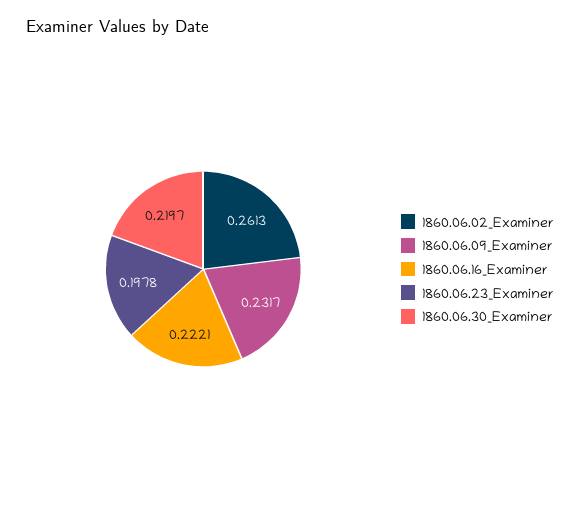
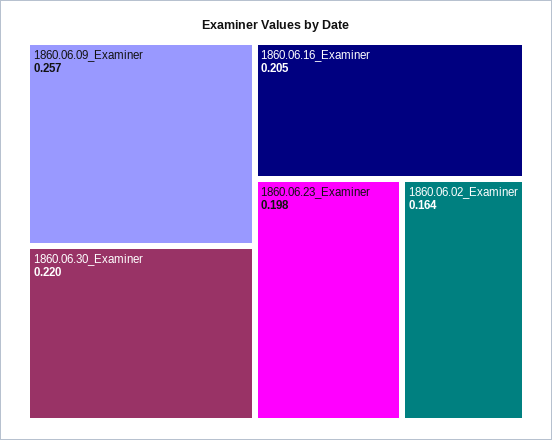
  {
-   "1860.06.02_Examiner": 0.2613,
+   "1860.06.02_Examiner": 0.164,
-   "1860.06.09_Examiner": 0.2317,
+   "1860.06.09_Examiner": 0.257,
-   "1860.06.16_Examiner": 0.2221,
+   "1860.06.16_Examiner": 0.205,
    "1860.06.23_Examiner": 0.1978,
    "1860.06.30_Examiner": 0.2197
  }

